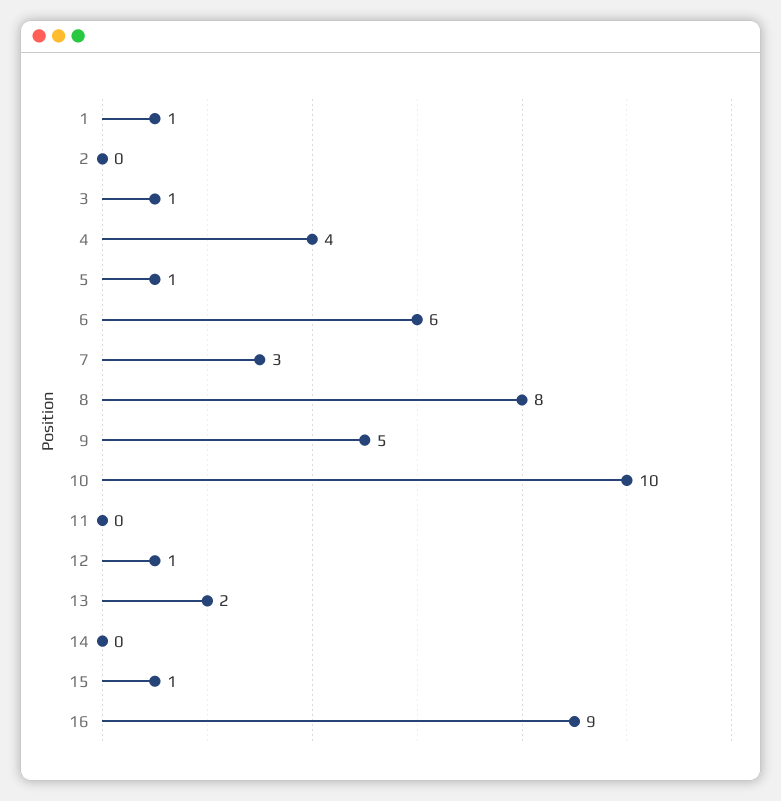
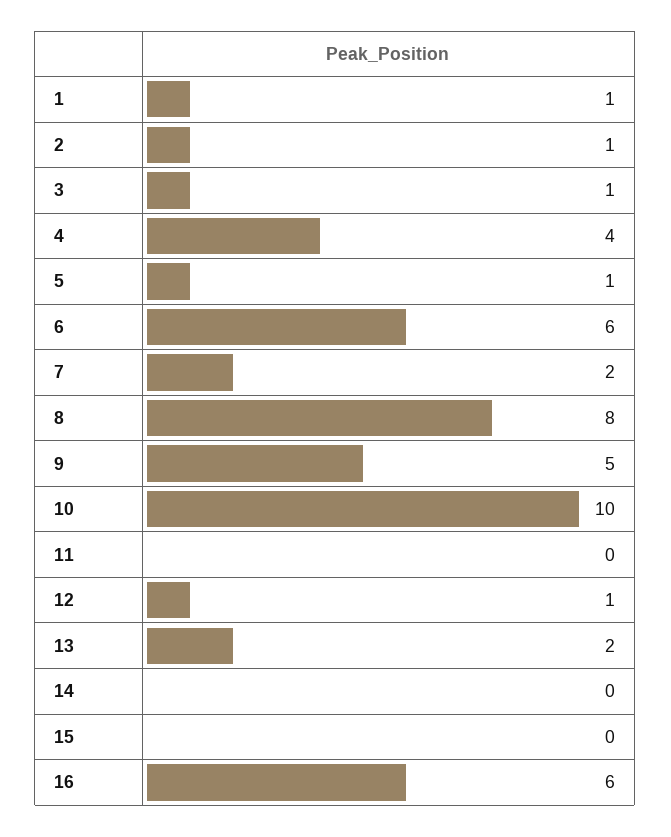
  {
    "1": 1,
-   "2": 0,
+   "2": 1,
    "3": 1,
    "4": 4,
    "5": 1,
    "6": 6,
-   "7": 3,
+   "7": 2,
    "8": 8,
    "9": 5,
    "10": 10,
    "11": 0,
    "12": 1,
    "13": 2,
    "14": 0,
-   "15": 1,
+   "15": 0,
-   "16": 9
+   "16": 6
  }

